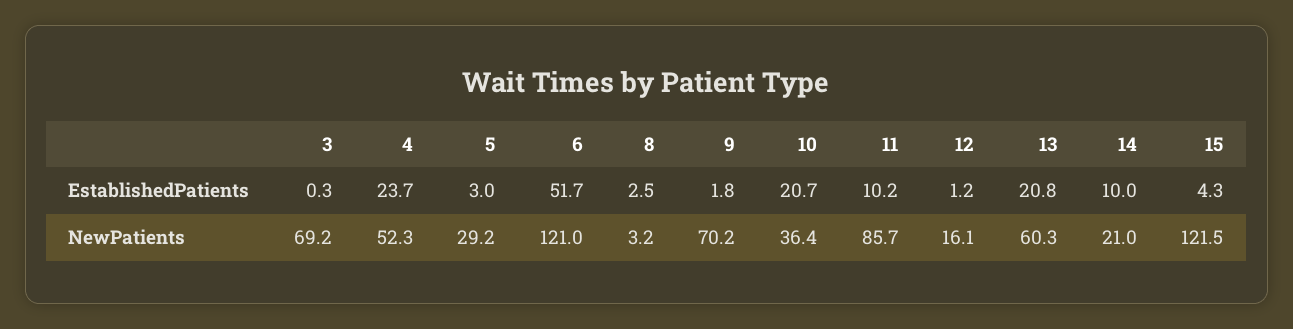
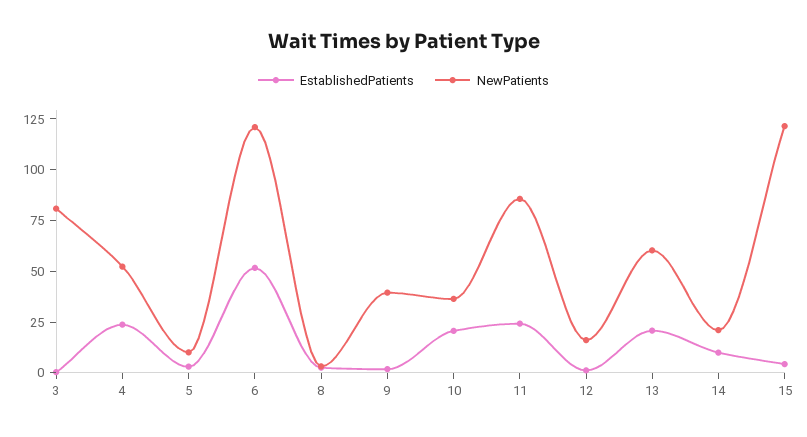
  {
    "EstablishedPatients": {
      "3": 0.3,
      "4": 23.7,
      "5": 3,
      "6": 51.7,
      "8": 2.5,
      "9": 1.8,
      "10": 20.7,
-     "11": 10.2,
+     "11": 25,
      "12": 1.2,
      "13": 20.8,
      "14": 10,
      "15": 4.3
    },
    "NewPatients": {
-     "3": 69.2,
+     "3": 80,
      "4": 52.3,
-     "5": 29.2,
+     "5": 10,
      "6": 121,
      "8": 3.2,
-     "9": 70.2,
+     "9": 40,
      "10": 36.4,
      "11": 85.7,
      "12": 16.1,
      "13": 60.3,
      "14": 21,
      "15": 121.5
    }
  }

